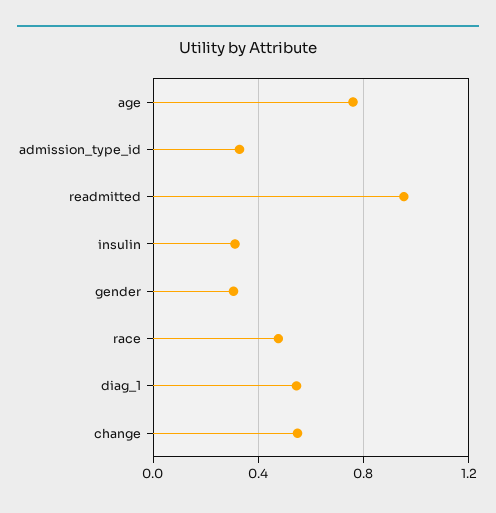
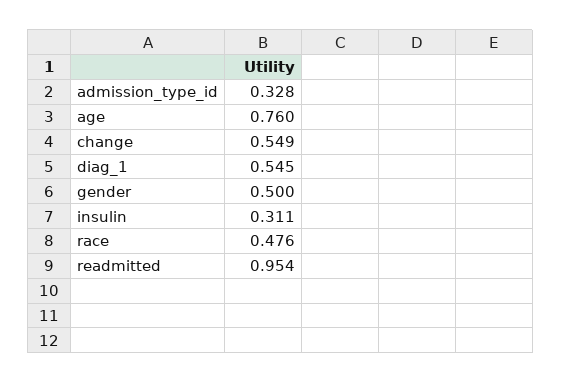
  {
    "age": 0.76,
    "admission_type_id": 0.328,
    "readmitted": 0.954,
    "insulin": 0.311,
-   "gender": 0.3,
+   "gender": 0.5,
    "race": 0.476,
    "diag_1": 0.545,
    "change": 0.549
  }

